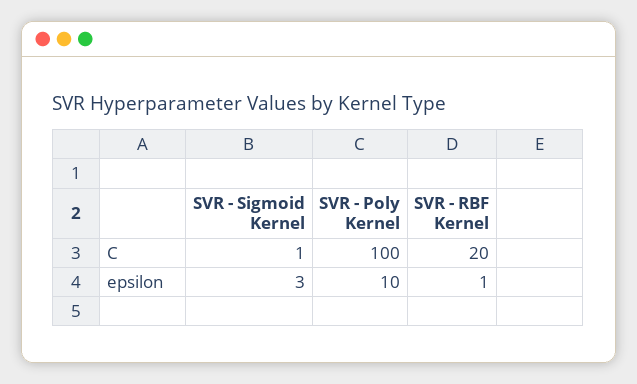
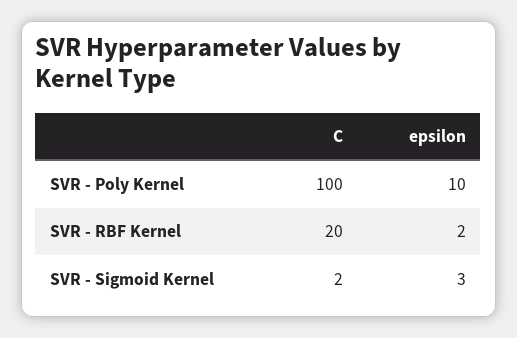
  {
    "SVR - Sigmoid Kernel": {
-     "C": 1,
+     "C": 2,
      "epsilon": 3
    },
    "SVR - Poly Kernel": {
      "C": 100,
      "epsilon": 10
    },
    "SVR - RBF Kernel": {
      "C": 20,
-     "epsilon": 1
+     "epsilon": 2
    }
  }

